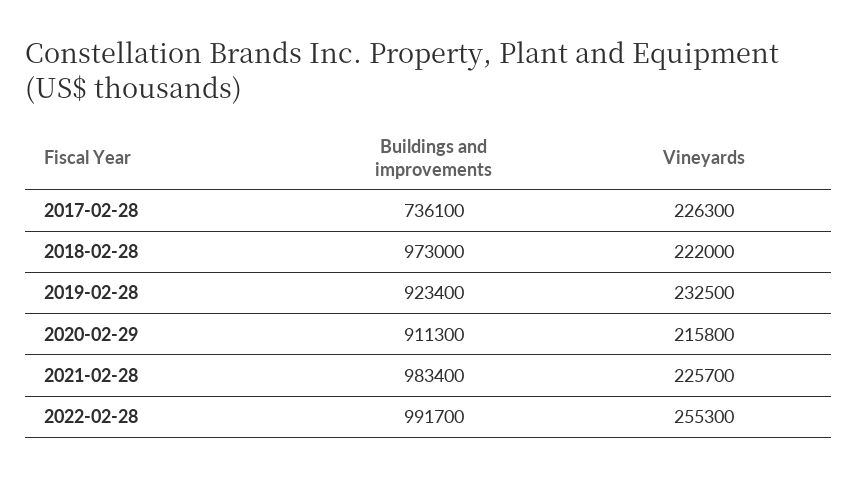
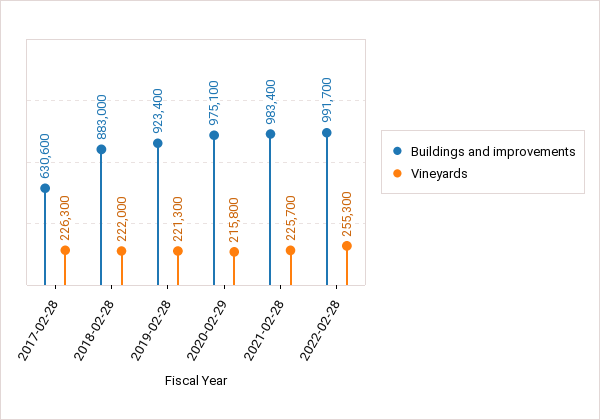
  {
    "Buildings and improvements": {
-     "2017-02-28": 736100,
+     "2017-02-28": 630600,
-     "2018-02-28": 973000,
+     "2018-02-28": 883000,
      "2019-02-28": 923400,
-     "2020-02-29": 911300,
+     "2020-02-29": 975100,
      "2021-02-28": 983400,
      "2022-02-28": 991700
    },
    "Vineyards": {
      "2017-02-28": 226300,
      "2018-02-28": 222000,
-     "2019-02-28": 232500,
+     "2019-02-28": 221300,
      "2020-02-29": 215800,
      "2021-02-28": 225700,
      "2022-02-28": 255300
    }
  }

